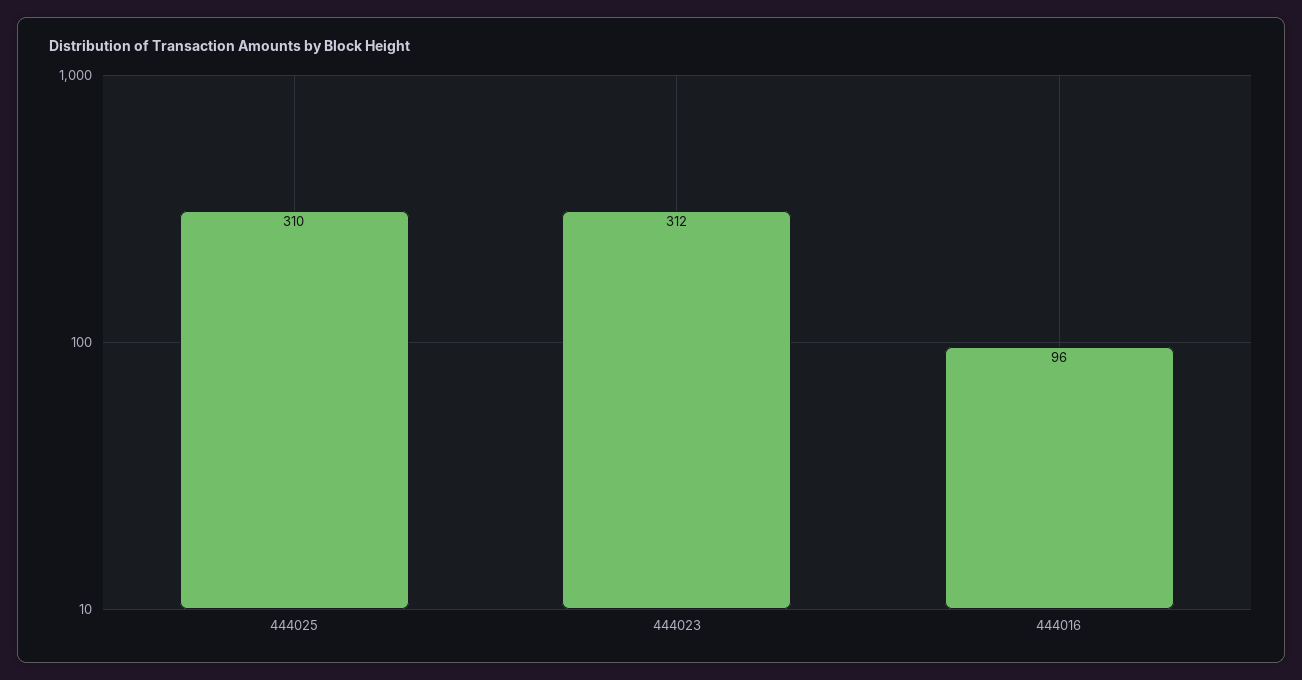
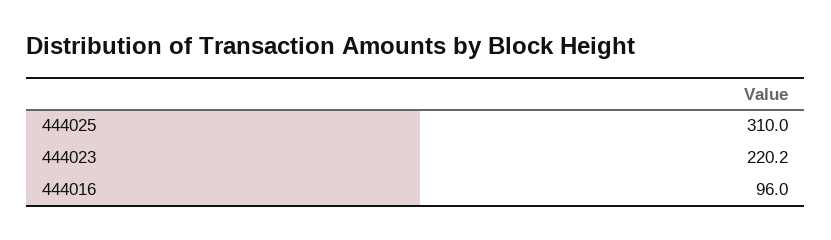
  {
    "444025": 310,
-   "444023": 312,
+   "444023": 220.2,
    "444016": 96
  }

